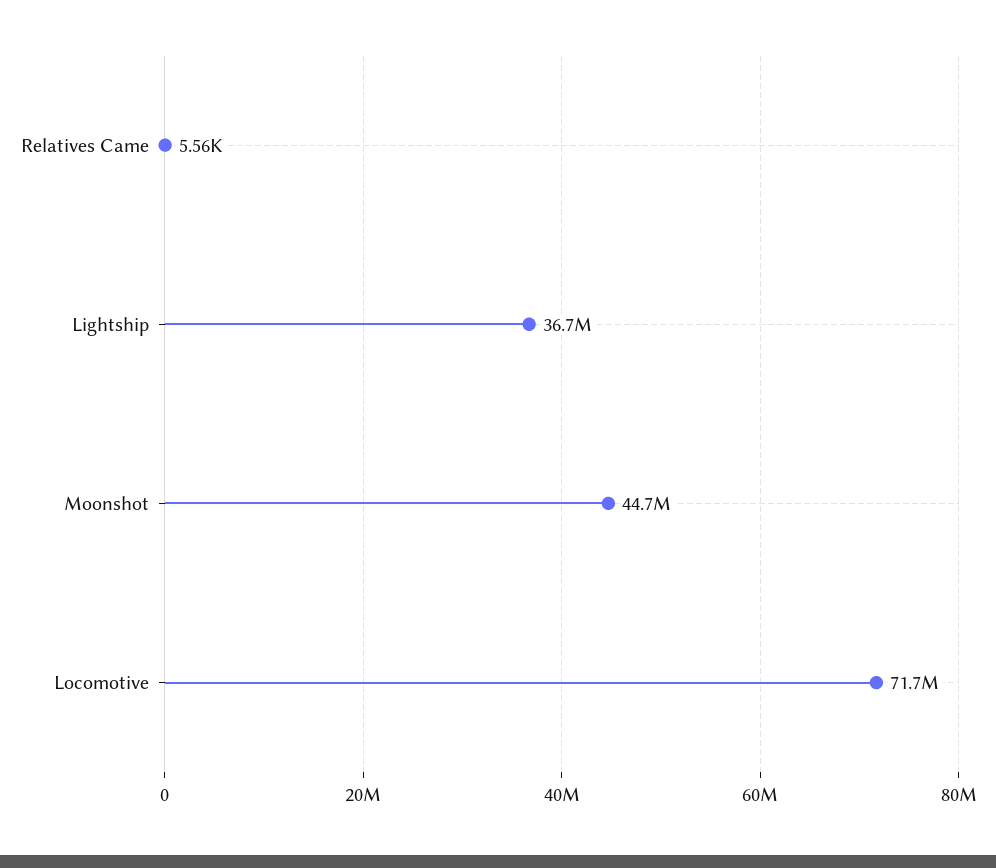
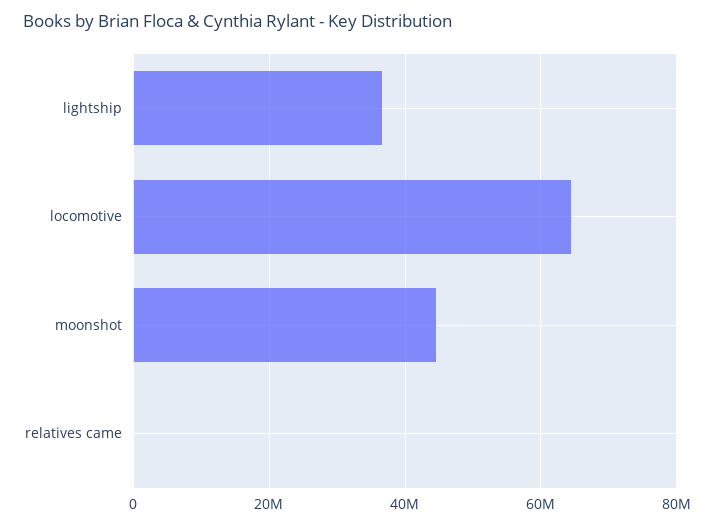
  {
    "Relatives Came": 5560,
    "Lightship": 36700000,
    "Moonshot": 44700000,
-   "Locomotive": 71700000
+   "Locomotive": 64000000
  }

